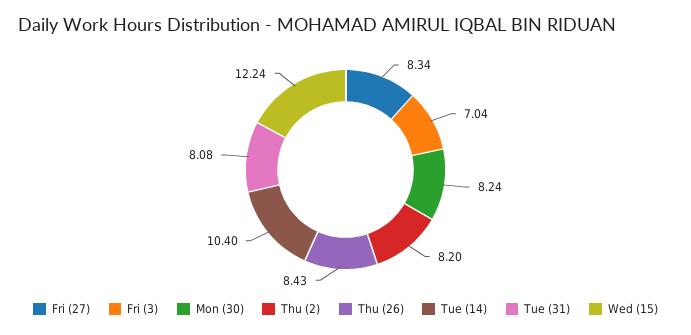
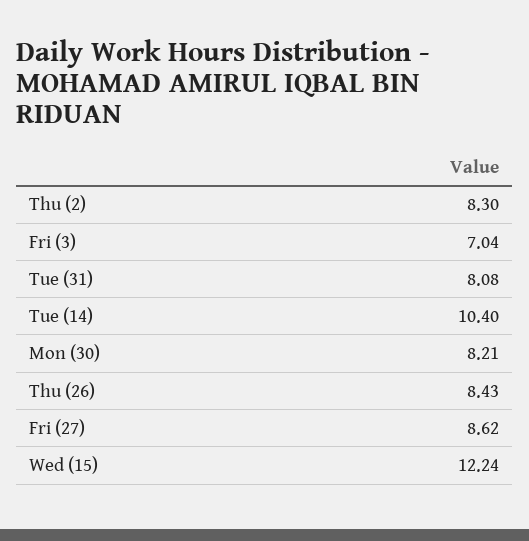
  {
-   "Fri (27)": 8.34,
+   "Fri (27)": 8.62,
    "Fri (3)": 7.04,
-   "Mon (30)": 8.24,
+   "Mon (30)": 8.21,
-   "Thu (2)": 8.2,
+   "Thu (2)": 8.3,
    "Thu (26)": 8.43,
    "Tue (14)": 10.4,
    "Tue (31)": 8.08,
    "Wed (15)": 12.24
  }

